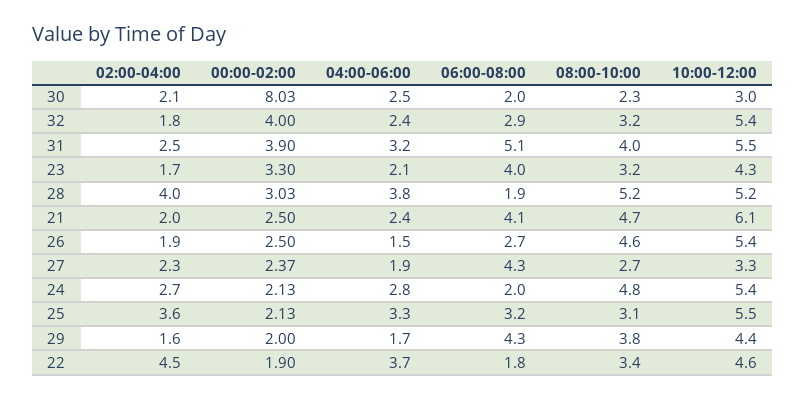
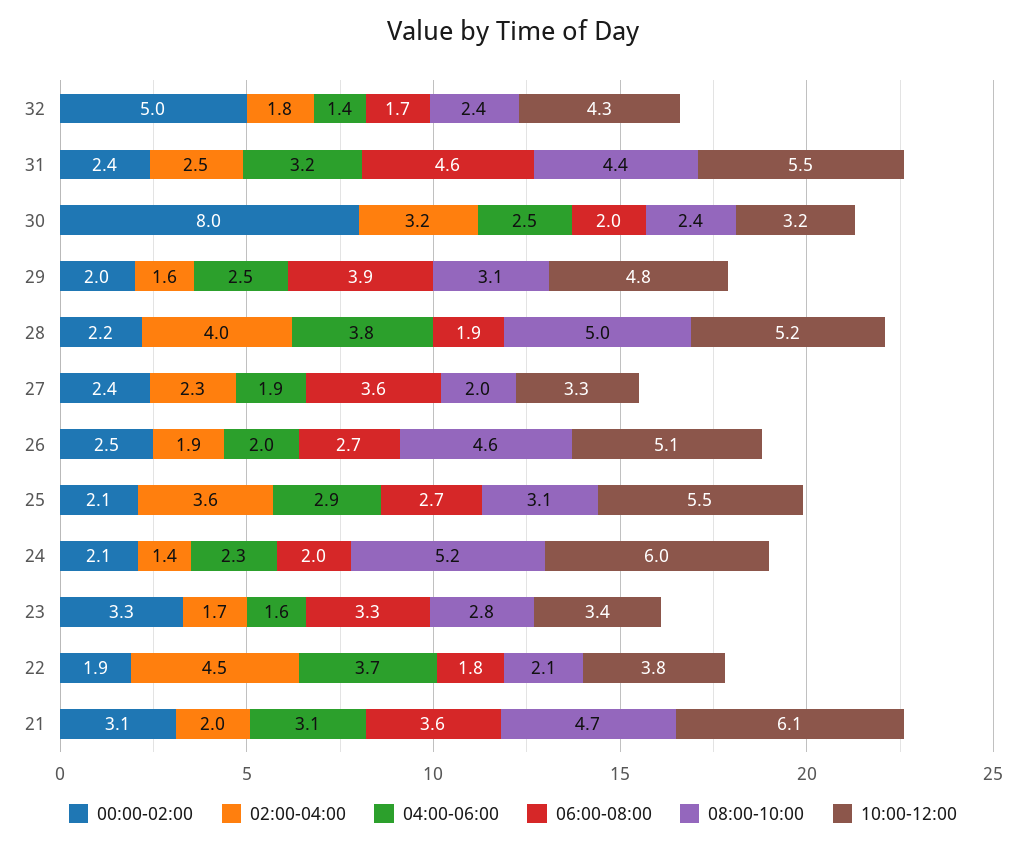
  {
    "02:00-04:00": {
-     "30": 2.1,
+     "30": 3.2,
      "32": 1.8,
      "31": 2.5,
      "23": 1.7,
      "28": 4,
      "21": 2,
      "26": 1.9,
      "27": 2.3,
-     "24": 2.7,
+     "24": 1.4,
      "25": 3.6,
      "29": 1.6,
      "22": 4.5
    },
    "00:00-02:00": {
      "30": 8.03,
-     "32": 4,
+     "32": 5,
-     "31": 3.9,
+     "31": 2.4,
      "23": 3.3,
-     "28": 3.03,
+     "28": 2.2,
-     "21": 2.5,
+     "21": 3.1,
      "26": 2.5,
      "27": 2.37,
      "24": 2.13,
      "25": 2.13,
      "29": 2,
      "22": 1.9
    },
    "04:00-06:00": {
      "30": 2.5,
-     "32": 2.4,
+     "32": 1.4,
      "31": 3.2,
-     "23": 2.1,
+     "23": 1.6,
      "28": 3.8,
-     "21": 2.4,
+     "21": 3.1,
-     "26": 1.5,
+     "26": 2,
      "27": 1.9,
-     "24": 2.8,
+     "24": 2.3,
-     "25": 3.3,
+     "25": 2.9,
-     "29": 1.7,
+     "29": 2.5,
      "22": 3.7
    },
    "06:00-08:00": {
      "30": 2,
-     "32": 2.9,
+     "32": 1.7,
-     "31": 5.1,
+     "31": 4.6,
-     "23": 4,
+     "23": 3.3,
      "28": 1.9,
-     "21": 4.1,
+     "21": 3.6,
      "26": 2.7,
-     "27": 4.3,
+     "27": 3.6,
      "24": 2,
-     "25": 3.2,
+     "25": 2.7,
-     "29": 4.3,
+     "29": 3.9,
      "22": 1.8
    },
    "08:00-10:00": {
-     "30": 2.3,
+     "30": 2.4,
-     "32": 3.2,
+     "32": 2.4,
-     "31": 4,
+     "31": 4.4,
-     "23": 3.2,
+     "23": 2.8,
-     "28": 5.2,
+     "28": 5,
      "21": 4.7,
      "26": 4.6,
-     "27": 2.7,
+     "27": 2,
-     "24": 4.8,
+     "24": 5.2,
      "25": 3.1,
-     "29": 3.8,
+     "29": 3.1,
-     "22": 3.4
+     "22": 2.1
    },
    "10:00-12:00": {
-     "30": 3,
+     "30": 3.2,
-     "32": 5.4,
+     "32": 4.3,
      "31": 5.5,
-     "23": 4.3,
+     "23": 3.4,
      "28": 5.2,
      "21": 6.1,
-     "26": 5.4,
+     "26": 5.1,
      "27": 3.3,
-     "24": 5.4,
+     "24": 6,
      "25": 5.5,
-     "29": 4.4,
+     "29": 4.8,
-     "22": 4.6
+     "22": 3.8
    }
  }

